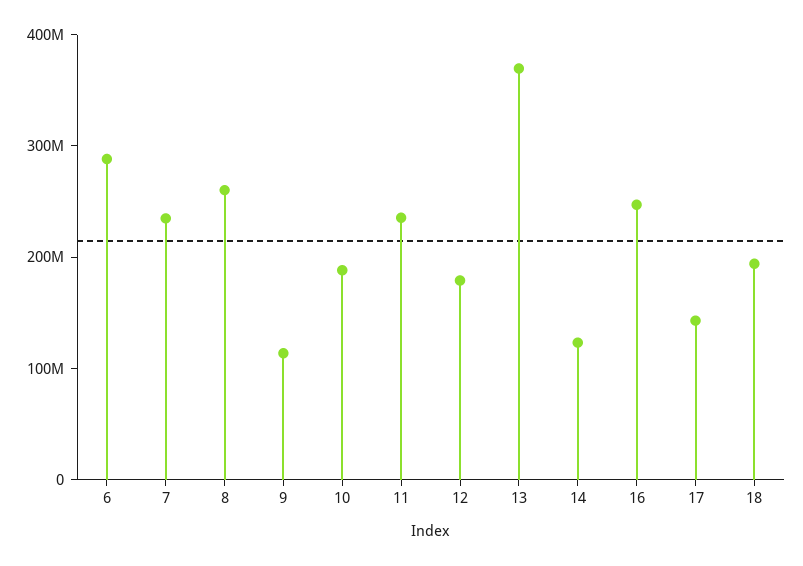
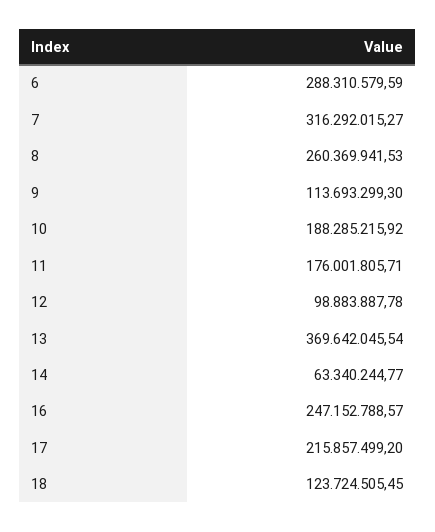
  {
    "6": 288310579.59,
-   "7": 240000000,
+   "7": 316292015.27,
    "8": 260369941.53,
    "9": 113693299.3,
    "10": 188285215.92,
-   "11": 240000000,
+   "11": 176001805.71,
-   "12": 180000000,
+   "12": 98883887.78,
    "13": 369642045.54,
-   "14": 120000000,
+   "14": 63340244.77,
    "16": 247152788.57,
-   "17": 140000000,
+   "17": 215857499.2,
-   "18": 200000000
+   "18": 123724505.45
  }

